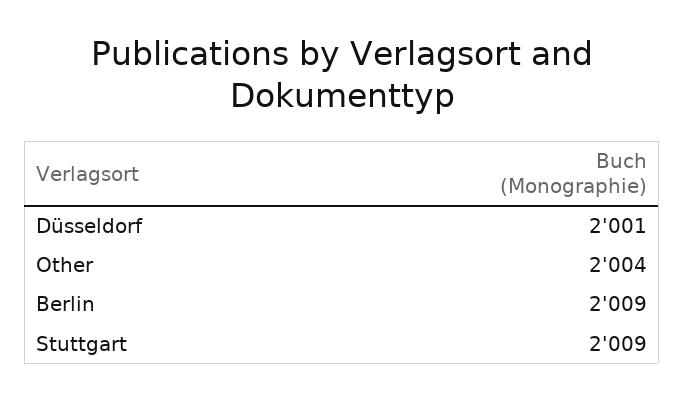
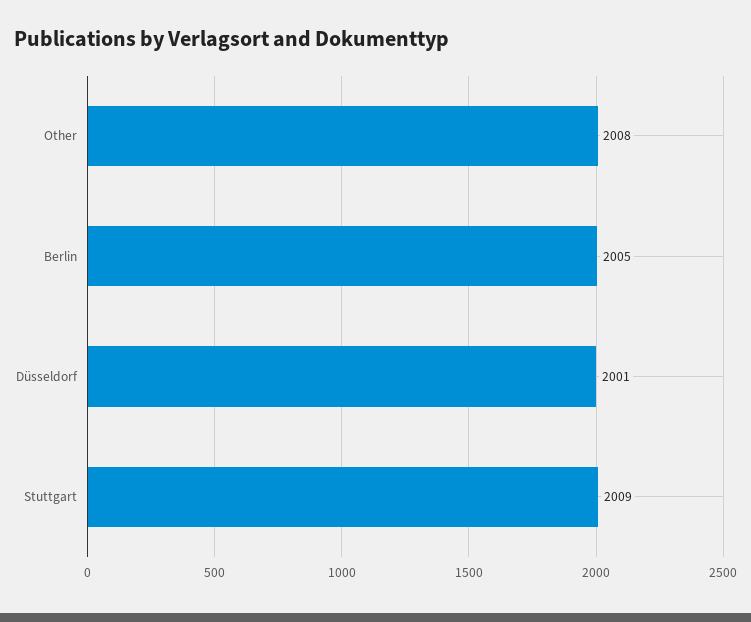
  {
    "Düsseldorf": 2001,
-   "Other": 2004,
+   "Other": 2008,
-   "Berlin": 2009,
+   "Berlin": 2005,
    "Stuttgart": 2009
  }

